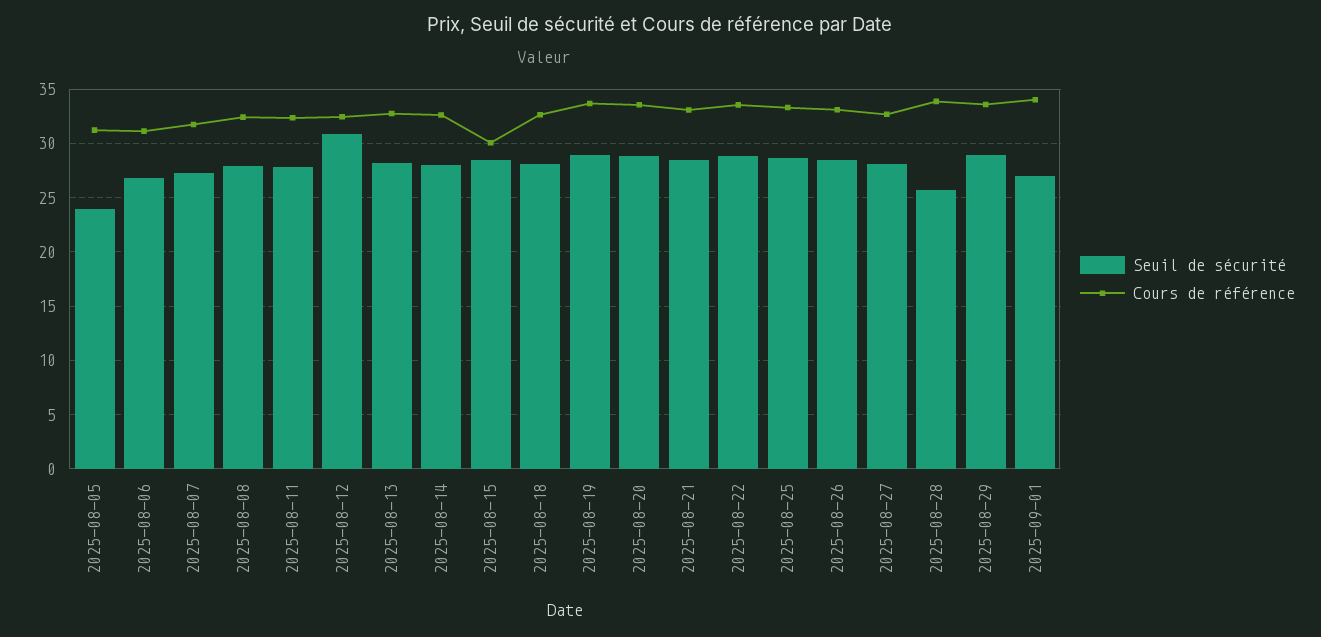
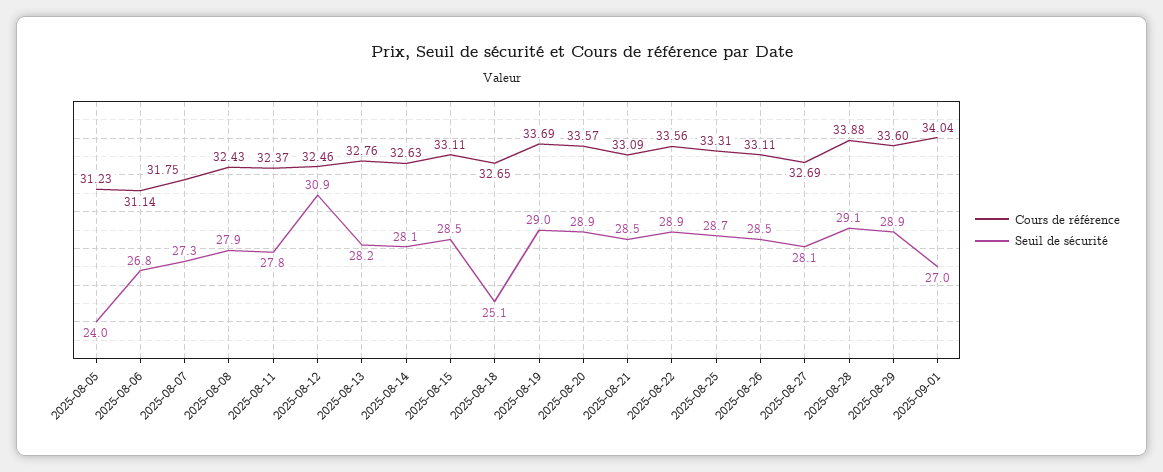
  {
    "Seuil de sécurité": {
      "2025-08-05": 24,
      "2025-08-06": 26.8,
      "2025-08-07": 27.3,
      "2025-08-08": 27.9,
      "2025-08-11": 27.8,
      "2025-08-12": 30.9,
      "2025-08-13": 28.2,
      "2025-08-14": 28.1,
      "2025-08-15": 28.5,
-     "2025-08-18": 28,
+     "2025-08-18": 25.1,
      "2025-08-19": 29,
      "2025-08-20": 28.9,
      "2025-08-21": 28.5,
      "2025-08-22": 28.9,
      "2025-08-25": 28.7,
      "2025-08-26": 28.5,
      "2025-08-27": 28.1,
-     "2025-08-28": 26,
+     "2025-08-28": 29.1,
      "2025-08-29": 28.9,
      "2025-09-01": 27
    },
    "Cours de référence": {
      "2025-08-05": 31.23,
      "2025-08-06": 31.14,
      "2025-08-07": 31.75,
      "2025-08-08": 32.43,
      "2025-08-11": 32.37,
      "2025-08-12": 32.46,
      "2025-08-13": 32.76,
      "2025-08-14": 32.63,
-     "2025-08-15": 30,
+     "2025-08-15": 33.11,
      "2025-08-18": 32.65,
      "2025-08-19": 33.69,
      "2025-08-20": 33.57,
      "2025-08-21": 33.09,
      "2025-08-22": 33.56,
      "2025-08-25": 33.31,
      "2025-08-26": 33.11,
      "2025-08-27": 32.69,
      "2025-08-28": 33.88,
      "2025-08-29": 33.6,
      "2025-09-01": 34.04
    }
  }

